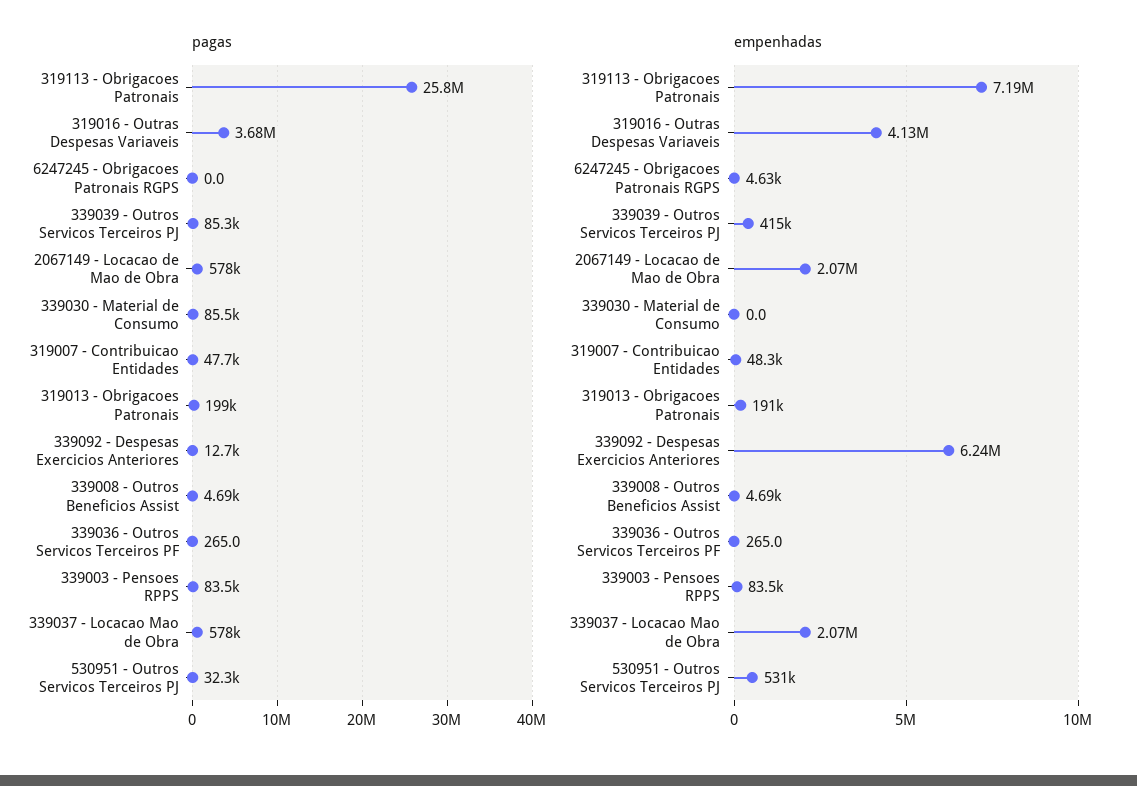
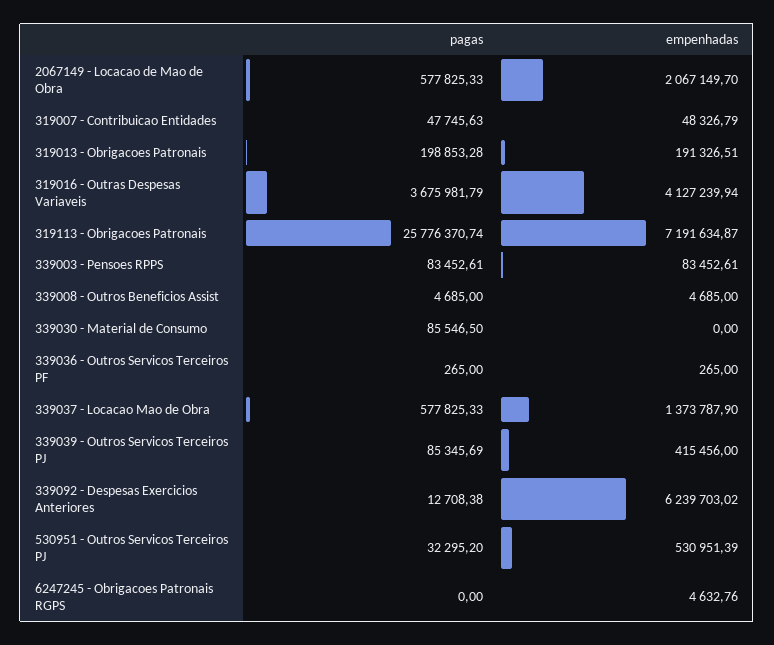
  {
    "pagas": {
      "319113 - Obrigacoes Patronais": 25776370.74,
      "319016 - Outras Despesas Variaveis": 3675981.79,
      "6247245 - Obrigacoes Patronais RGPS": 0,
      "339039 - Outros Servicos Terceiros PJ": 85345.69,
      "2067149 - Locacao de Mao de Obra": 577825.33,
      "339030 - Material de Consumo": 85546.5,
      "319007 - Contribuicao Entidades": 47745.63,
      "319013 - Obrigacoes Patronais": 198853.28,
      "339092 - Despesas Exercicios Anteriores": 12708.38,
      "339008 - Outros Beneficios Assist": 4685,
      "339036 - Outros Servicos Terceiros PF": 265,
      "339003 - Pensoes RPPS": 83452.61,
      "339037 - Locacao Mao de Obra": 577825.33,
      "530951 - Outros Servicos Terceiros PJ": 32295.2
    },
    "empenhadas": {
      "319113 - Obrigacoes Patronais": 7191634.87,
      "319016 - Outras Despesas Variaveis": 4127239.94,
      "6247245 - Obrigacoes Patronais RGPS": 4632.76,
      "339039 - Outros Servicos Terceiros PJ": 415456,
      "2067149 - Locacao de Mao de Obra": 2067149.7,
      "339030 - Material de Consumo": 0,
      "319007 - Contribuicao Entidades": 48326.79,
      "319013 - Obrigacoes Patronais": 191326.51,
      "339092 - Despesas Exercicios Anteriores": 6239703.02,
      "339008 - Outros Beneficios Assist": 4685,
      "339036 - Outros Servicos Terceiros PF": 265,
      "339003 - Pensoes RPPS": 83452.61,
-     "339037 - Locacao Mao de Obra": 2070000,
+     "339037 - Locacao Mao de Obra": 1373787.9,
      "530951 - Outros Servicos Terceiros PJ": 530951.39
    }
  }

